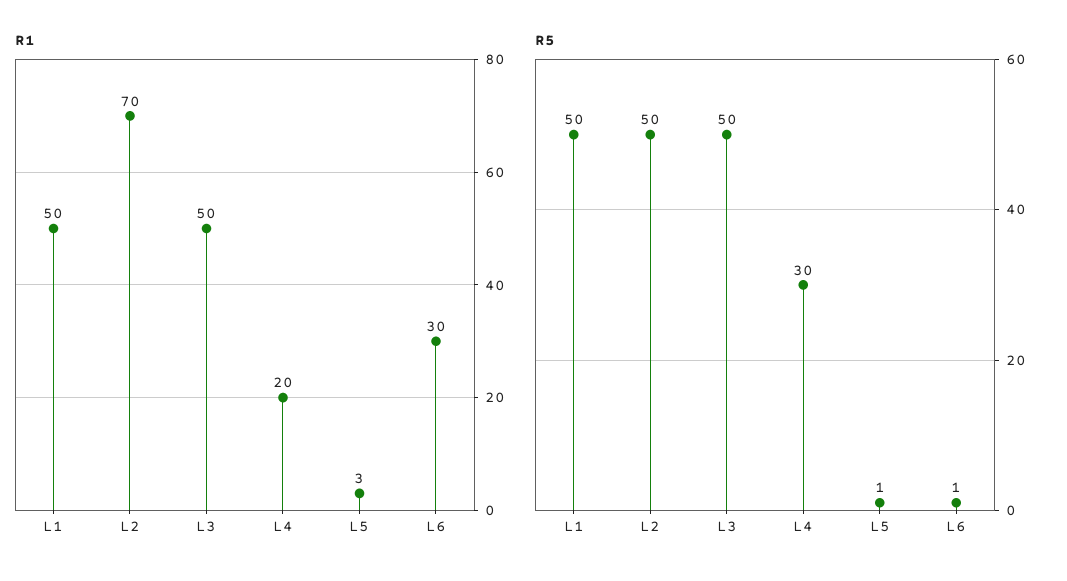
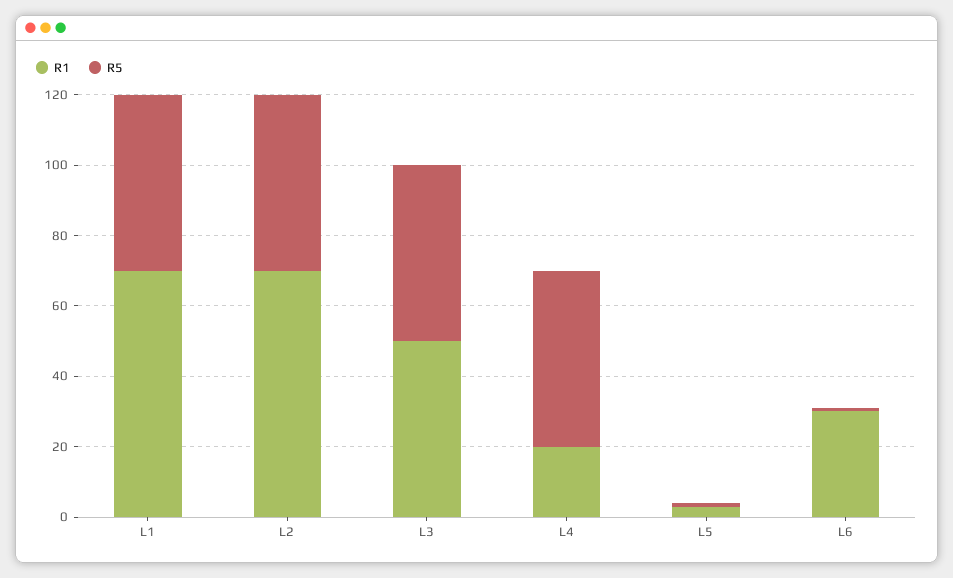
  {
    "R1": {
-     "L1": 50,
+     "L1": 70,
      "L2": 70,
      "L3": 50,
      "L4": 20,
      "L5": 3,
      "L6": 30
    },
    "R5": {
      "L1": 50,
      "L2": 50,
      "L3": 50,
-     "L4": 30,
+     "L4": 50,
      "L5": 1,
      "L6": 1
    }
  }

